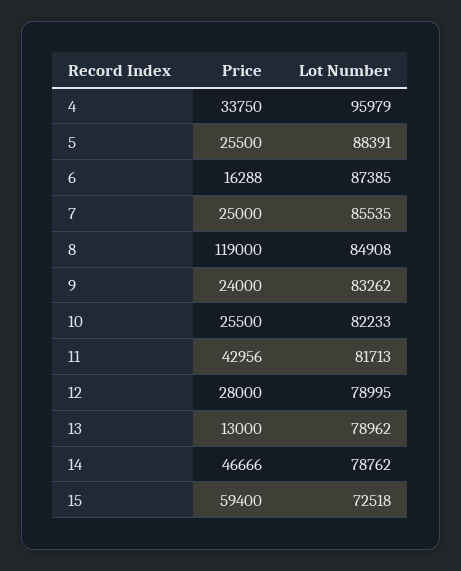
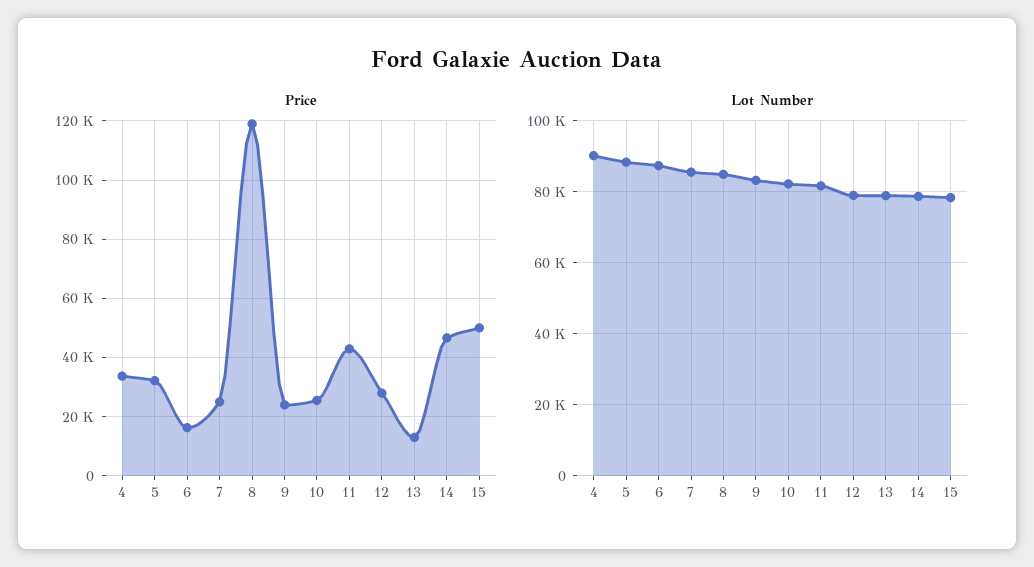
  {
    "Price": {
      "4": 33750,
-     "5": 25500,
+     "5": 32500,
      "6": 16288,
      "7": 25000,
      "8": 119000,
      "9": 24000,
      "10": 25500,
      "11": 42956,
      "12": 28000,
      "13": 13000,
      "14": 46666,
-     "15": 59400
+     "15": 50000
    },
    "Lot Number": {
-     "4": 95979,
+     "4": 90000,
      "5": 88391,
      "6": 87385,
      "7": 85535,
      "8": 84908,
      "9": 83262,
      "10": 82233,
      "11": 81713,
      "12": 78995,
      "13": 78962,
      "14": 78762,
-     "15": 72518
+     "15": 78000
    }
  }

